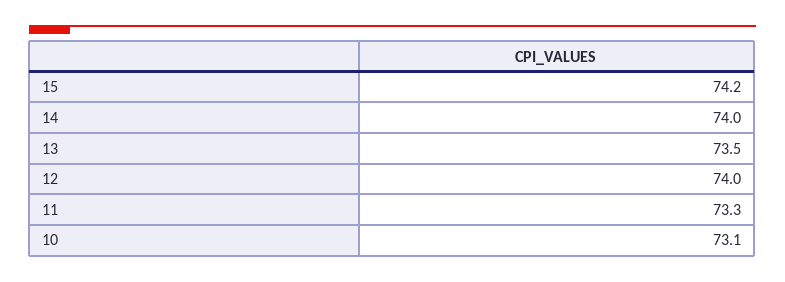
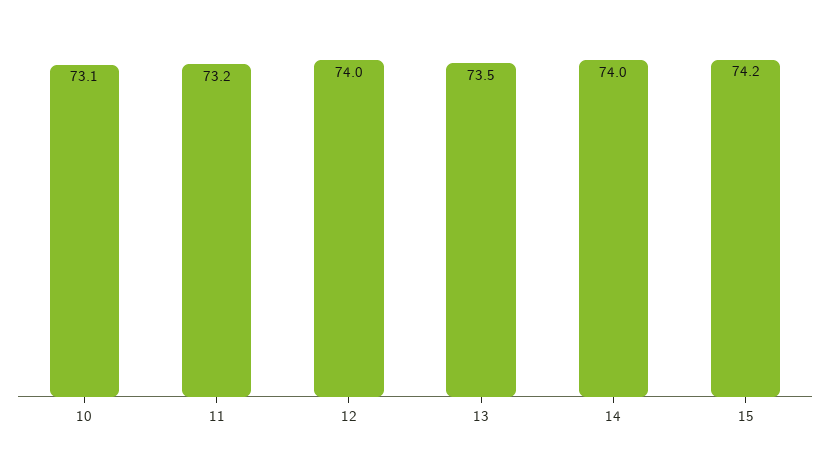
  {
    "15": 74.2,
    "14": 74,
    "13": 73.5,
    "12": 74,
-   "11": 73.3,
+   "11": 73.2,
    "10": 73.1
  }

